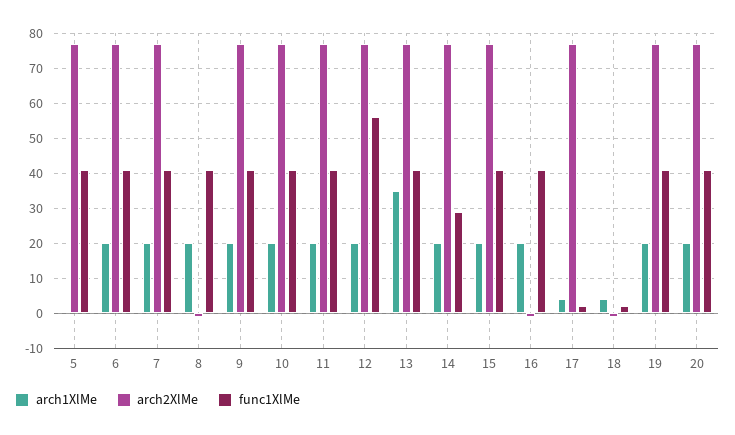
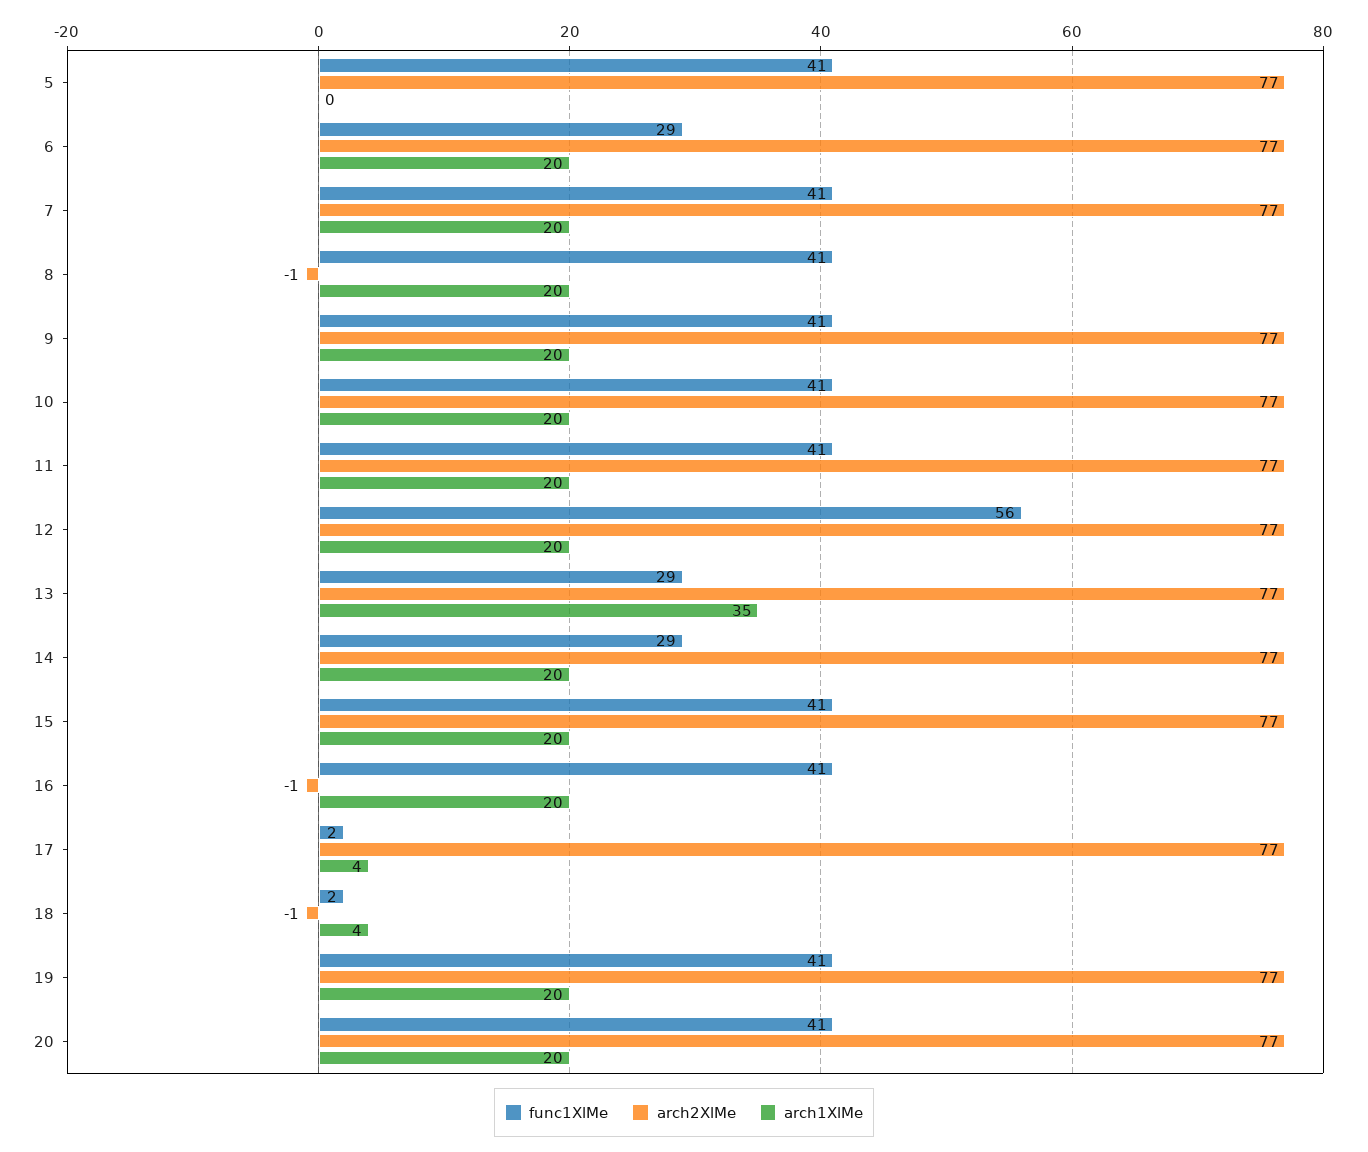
  {
    "arch1XlMe": {
      "5": 0,
      "6": 20,
      "7": 20,
      "8": 20,
      "9": 20,
      "10": 20,
      "11": 20,
      "12": 20,
      "13": 35,
      "14": 20,
      "15": 20,
      "16": 20,
      "17": 4,
      "18": 4,
      "19": 20,
      "20": 20
    },
    "arch2XlMe": {
      "5": 77,
      "6": 77,
      "7": 77,
      "8": -1,
      "9": 77,
      "10": 77,
      "11": 77,
      "12": 77,
      "13": 77,
      "14": 77,
      "15": 77,
      "16": -1,
      "17": 77,
      "18": -1,
      "19": 77,
      "20": 77
    },
    "func1XlMe": {
      "5": 41,
-     "6": 40,
+     "6": 29,
      "7": 41,
      "8": 41,
      "9": 41,
      "10": 41,
      "11": 41,
      "12": 56,
-     "13": 40,
+     "13": 29,
      "14": 29,
      "15": 41,
      "16": 41,
      "17": 2,
      "18": 2,
      "19": 41,
      "20": 41
    }
  }

